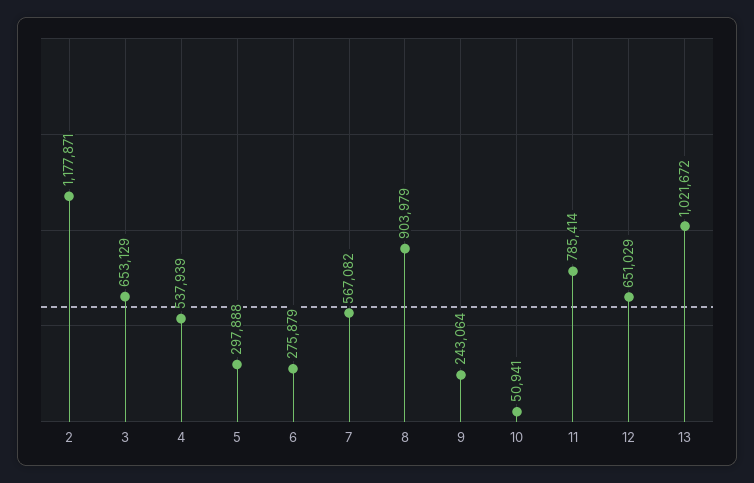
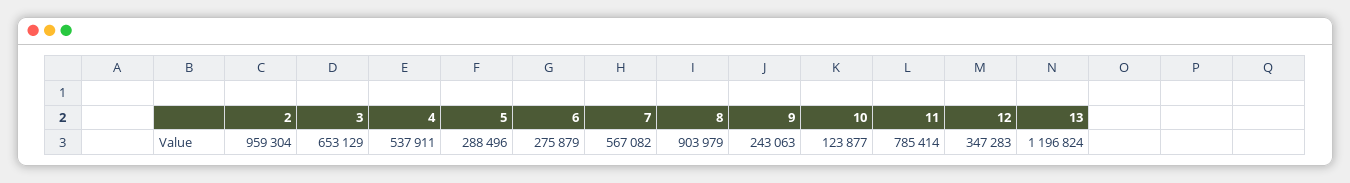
  {
-   "2": 1177871,
+   "2": 959304,
    "3": 653129,
-   "4": 537939,
+   "4": 537911,
-   "5": 297888,
+   "5": 288496,
    "6": 275879,
    "7": 567082,
    "8": 903979,
-   "9": 243064,
+   "9": 243063,
-   "10": 50941,
+   "10": 123877,
    "11": 785414,
-   "12": 651029,
+   "12": 347283,
-   "13": 1021672
+   "13": 1196824
  }

